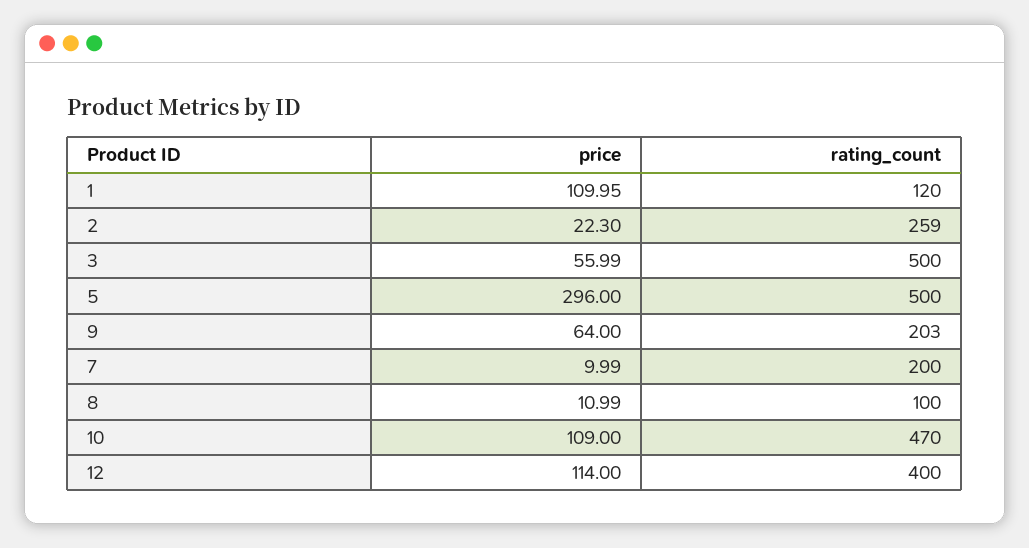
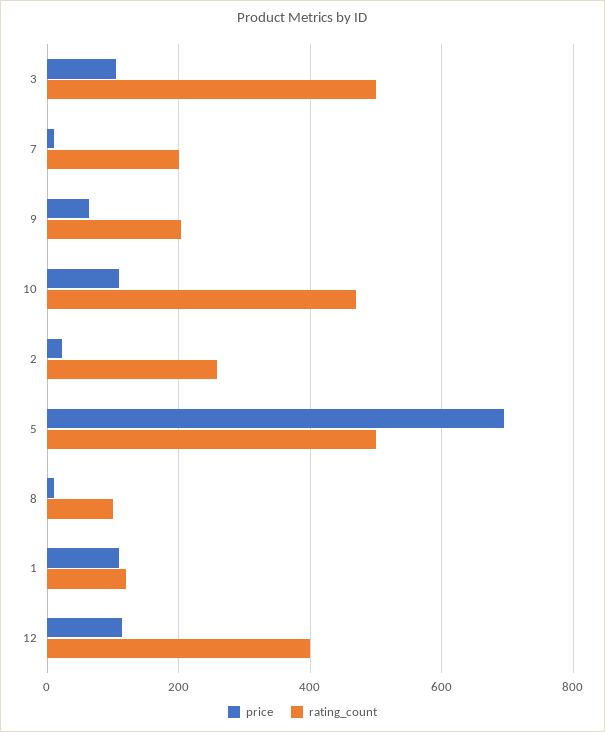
  {
    "price": {
      "1": 109.95,
      "2": 22.3,
-     "3": 55.99,
+     "3": 100,
-     "5": 296,
+     "5": 700,
      "9": 64,
      "7": 9.99,
      "8": 10.99,
      "10": 109,
      "12": 114
    },
    "rating_count": {
      "1": 120,
      "2": 259,
      "3": 500,
      "5": 500,
      "9": 203,
      "7": 200,
      "8": 100,
      "10": 470,
      "12": 400
    }
  }

